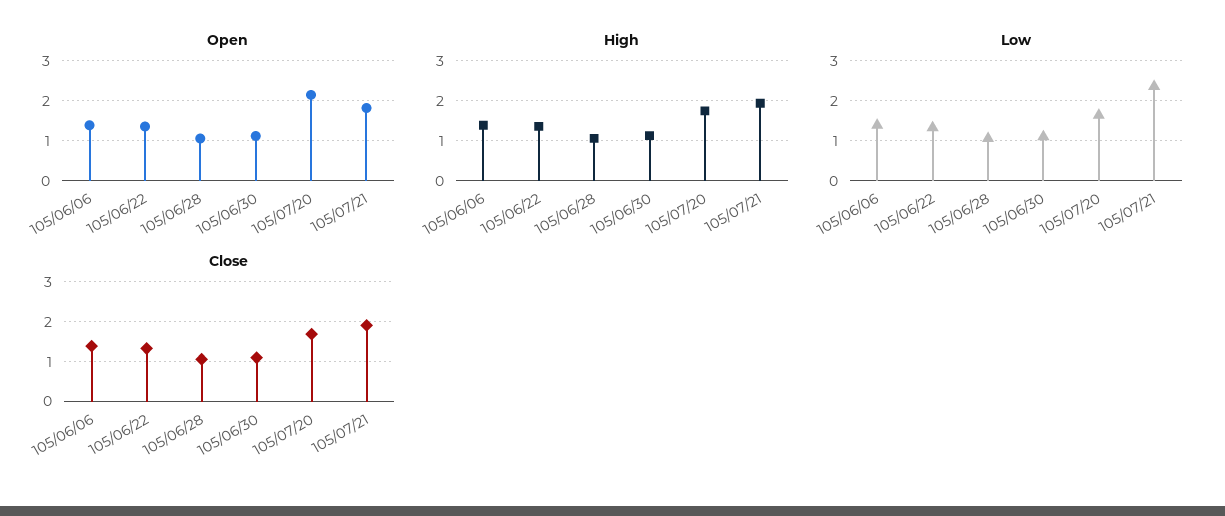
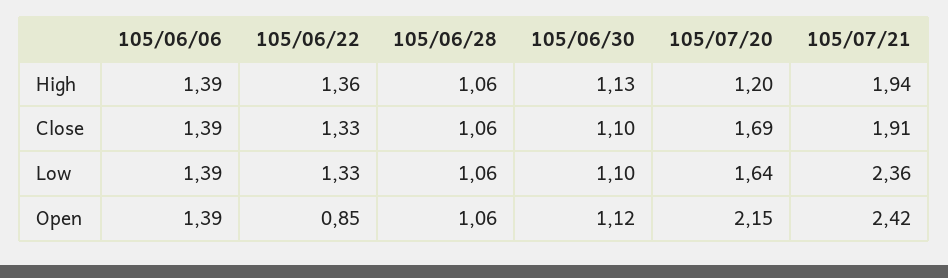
  {
    "Open": {
      "105/06/06": 1.39,
-     "105/06/22": 1.4,
+     "105/06/22": 0.85,
      "105/06/28": 1.06,
      "105/06/30": 1.12,
      "105/07/20": 2.15,
-     "105/07/21": 1.8
+     "105/07/21": 2.42
    },
    "High": {
      "105/06/06": 1.39,
      "105/06/22": 1.36,
      "105/06/28": 1.06,
      "105/06/30": 1.13,
-     "105/07/20": 1.8,
+     "105/07/20": 1.2,
      "105/07/21": 1.94
    },
    "Low": {
      "105/06/06": 1.39,
      "105/06/22": 1.33,
      "105/06/28": 1.06,
      "105/06/30": 1.1,
      "105/07/20": 1.64,
      "105/07/21": 2.36
    },
    "Close": {
      "105/06/06": 1.39,
      "105/06/22": 1.33,
      "105/06/28": 1.06,
      "105/06/30": 1.1,
      "105/07/20": 1.69,
      "105/07/21": 1.91
    }
  }

